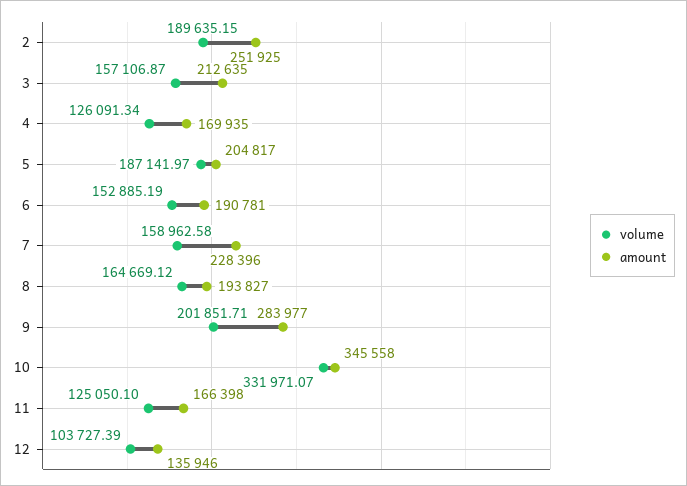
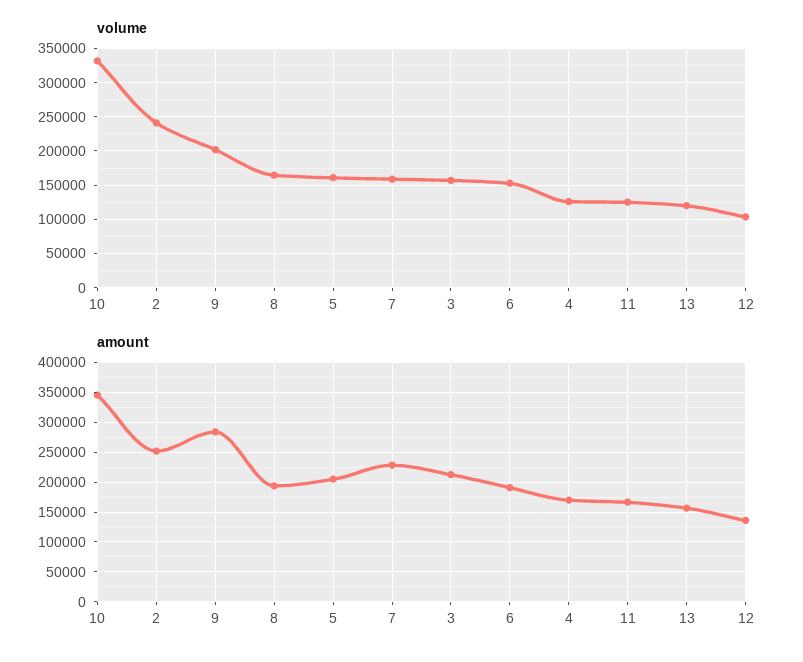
  {
    "volume": {
-     "2": 189635.15,
+     "2": 240000,
      "3": 157106.87,
      "4": 126091.34,
-     "5": 187141.97,
+     "5": 160000,
      "6": 152885.19,
      "7": 158962.58,
      "8": 164669.12,
      "9": 201851.71,
      "10": 331971.07,
      "11": 125050.1,
-     "12": 103727.39
+     "12": 103727.39,
+     "13": 120000
    },
    "amount": {
      "2": 251925,
      "3": 212635,
      "4": 169935,
      "5": 204817,
      "6": 190781,
      "7": 228396,
      "8": 193827,
      "9": 283977,
      "10": 345558,
      "11": 166398,
-     "12": 135946
+     "12": 135946,
+     "13": 150000
    }
  }

